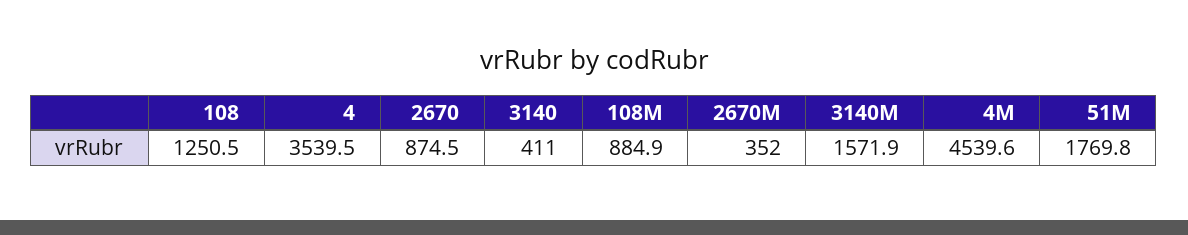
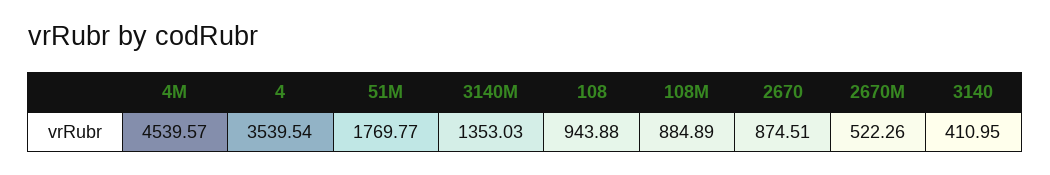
  {
-   "108": 1250.5,
+   "108": 943.88,
    "4": 3539.54,
    "2670": 874.51,
    "3140": 410.95,
    "108M": 884.89,
-   "2670M": 352,
+   "2670M": 522.26,
-   "3140M": 1571.9,
+   "3140M": 1353.03,
    "4M": 4539.57,
    "51M": 1769.77
  }

